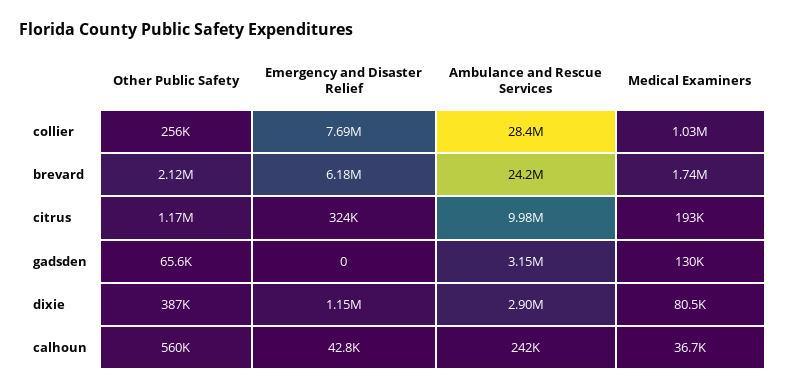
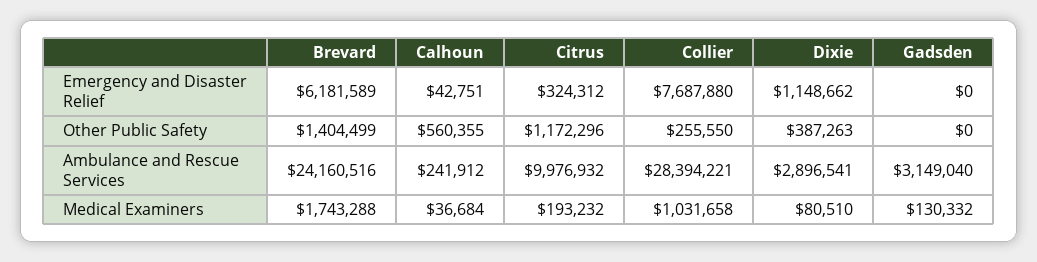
  {
    "Other Public Safety": {
      "collier": 255550,
-     "brevard": 2120000,
+     "brevard": 1404499,
      "citrus": 1172296,
-     "gadsden": 65600,
+     "gadsden": 0,
      "dixie": 387263,
      "calhoun": 560355
    },
    "Emergency and Disaster Relief": {
      "collier": 7687880,
      "brevard": 6181589,
      "citrus": 324312,
      "gadsden": 0,
      "dixie": 1148662,
      "calhoun": 42751
    },
    "Ambulance and Rescue Services": {
      "collier": 28394221,
      "brevard": 24160516,
      "citrus": 9976932,
      "gadsden": 3149040,
      "dixie": 2896541,
      "calhoun": 241912
    },
    "Medical Examiners": {
      "collier": 1031658,
      "brevard": 1743288,
      "citrus": 193232,
      "gadsden": 130332,
      "dixie": 80510,
      "calhoun": 36684
    }
  }

